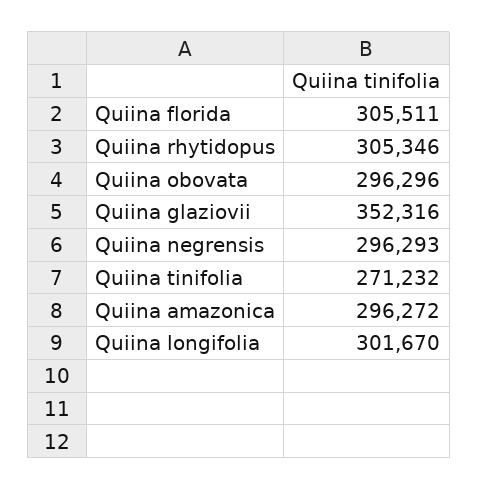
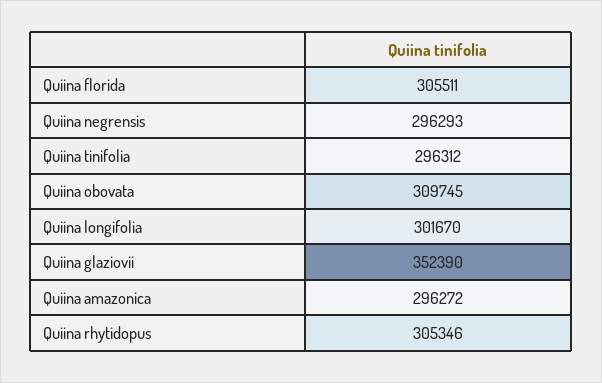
  {
    "Quiina florida": 305511,
    "Quiina rhytidopus": 305346,
-   "Quiina obovata": 296296,
+   "Quiina obovata": 309745,
-   "Quiina glaziovii": 352316,
+   "Quiina glaziovii": 352390,
    "Quiina negrensis": 296293,
-   "Quiina tinifolia": 271232,
+   "Quiina tinifolia": 296312,
    "Quiina amazonica": 296272,
    "Quiina longifolia": 301670
  }

